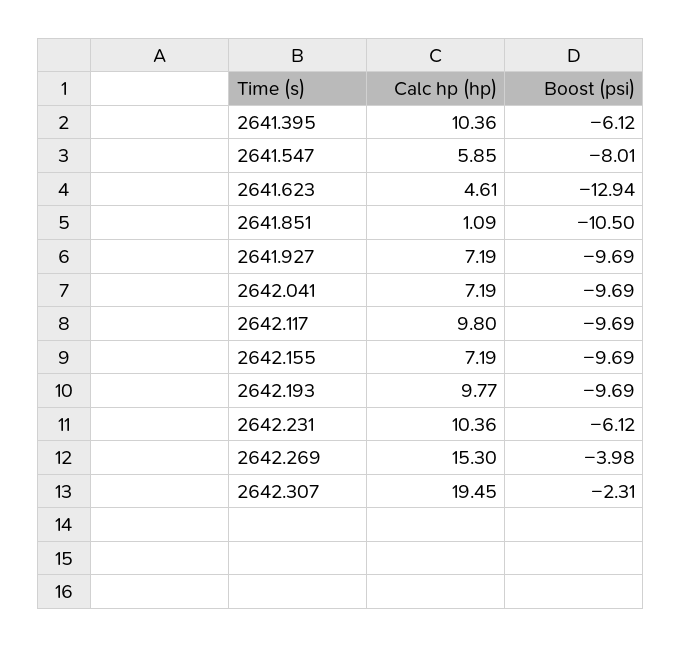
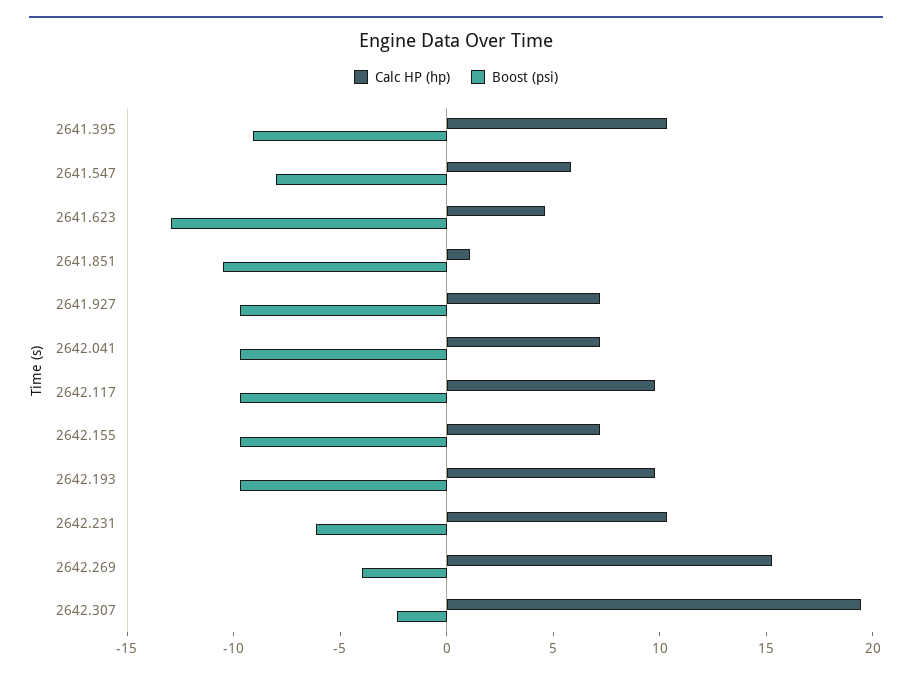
  {
    "Calc hp (hp)": {
      "2641.395": 10.36,
      "2641.547": 5.85,
      "2641.623": 4.61,
      "2641.851": 1.09,
      "2641.927": 7.19,
      "2642.041": 7.19,
      "2642.117": 9.8,
      "2642.155": 7.19,
      "2642.193": 9.77,
      "2642.231": 10.36,
      "2642.269": 15.3,
      "2642.307": 19.45
    },
    "Boost (psi)": {
-     "2641.395": -6.12,
+     "2641.395": -9,
      "2641.547": -8.01,
      "2641.623": -12.94,
      "2641.851": -10.5,
      "2641.927": -9.69,
      "2642.041": -9.69,
      "2642.117": -9.69,
      "2642.155": -9.69,
      "2642.193": -9.69,
      "2642.231": -6.12,
      "2642.269": -3.98,
      "2642.307": -2.31
    }
  }

